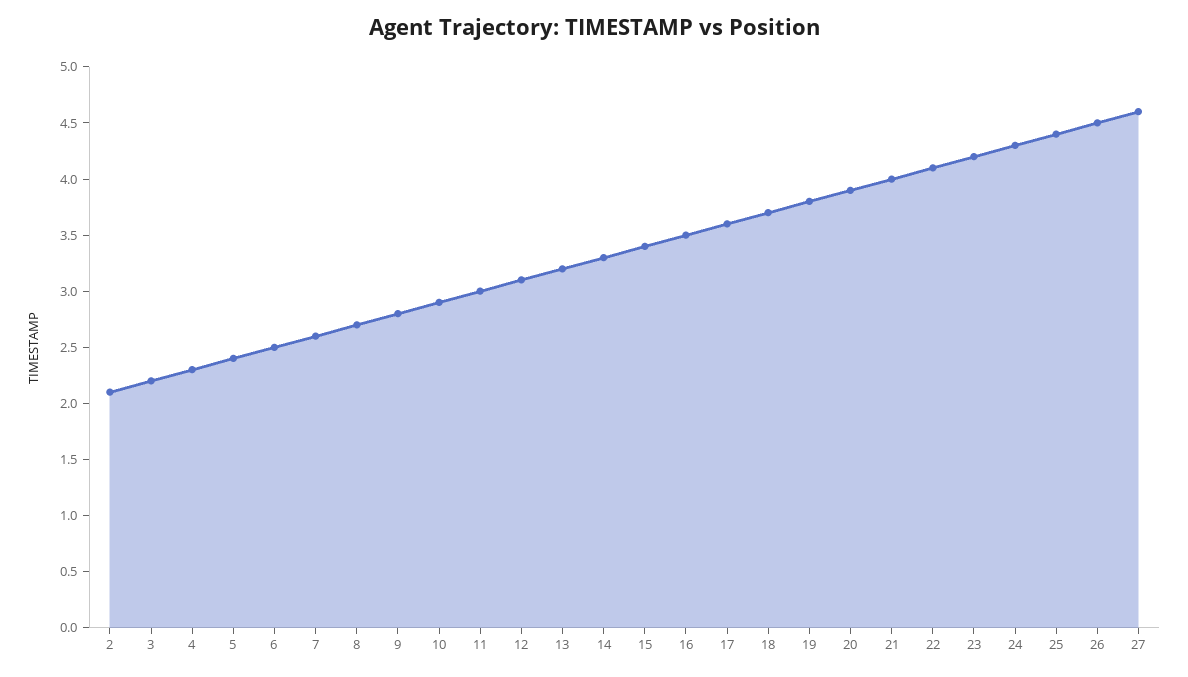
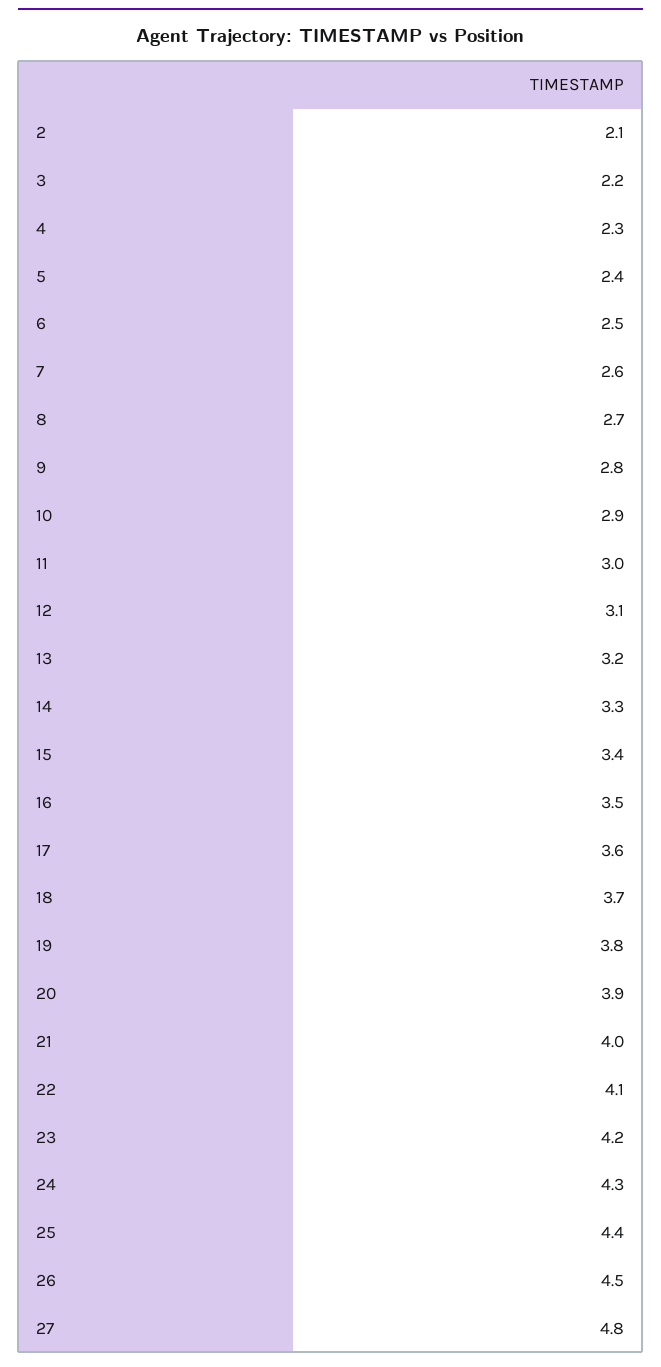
  {
    "2": 2.1,
    "3": 2.2,
    "4": 2.3,
    "5": 2.4,
    "6": 2.5,
    "7": 2.6,
    "8": 2.7,
    "9": 2.8,
    "10": 2.9,
    "11": 3,
    "12": 3.1,
    "13": 3.2,
    "14": 3.3,
    "15": 3.4,
    "16": 3.5,
    "17": 3.6,
    "18": 3.7,
    "19": 3.8,
    "20": 3.9,
    "21": 4,
    "22": 4.1,
    "23": 4.2,
    "24": 4.3,
    "25": 4.4,
    "26": 4.5,
-   "27": 4.6
+   "27": 4.8
  }

